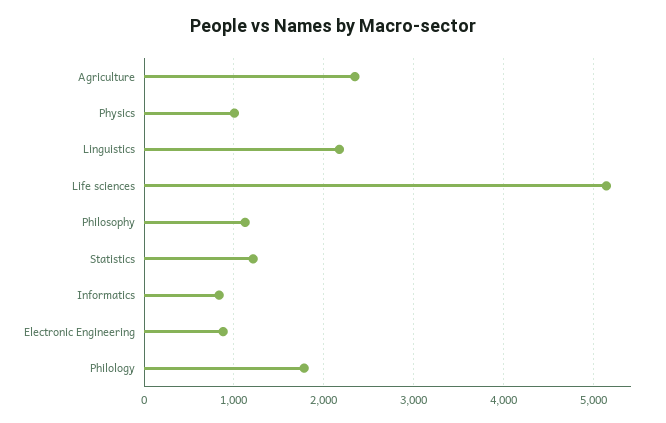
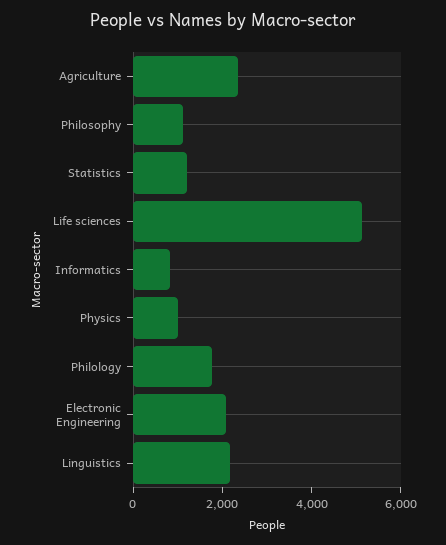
  {
    "Agriculture": 2300,
    "Physics": 1000,
    "Linguistics": 2200,
    "Life sciences": 5100,
    "Philosophy": 1100,
    "Statistics": 1200,
    "Informatics": 800,
-   "Electronic Engineering": 900,
+   "Electronic Engineering": 2000,
    "Philology": 1800
  }

